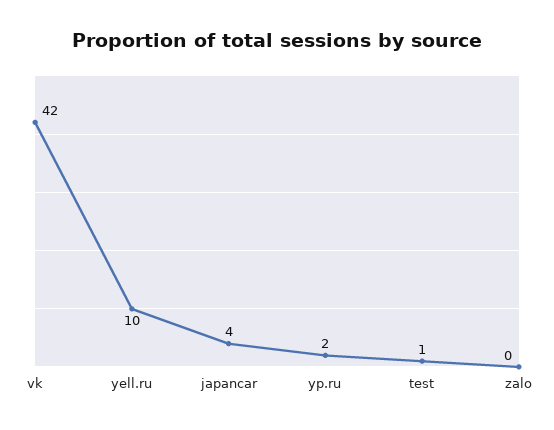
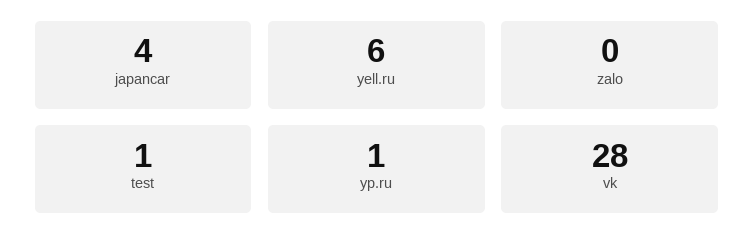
  {
-   "vk": 42,
+   "vk": 28,
-   "yell.ru": 10,
+   "yell.ru": 6,
    "japancar": 4,
-   "yp.ru": 2,
+   "yp.ru": 1,
    "test": 1,
    "zalo": 0
  }

